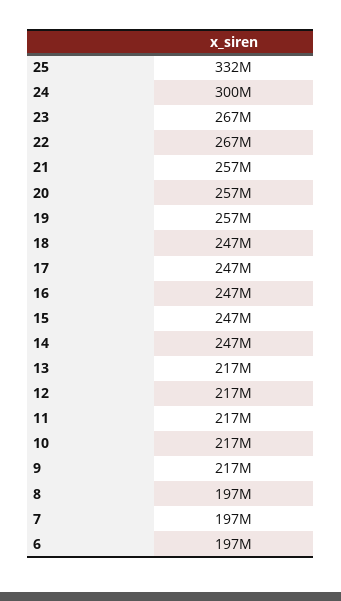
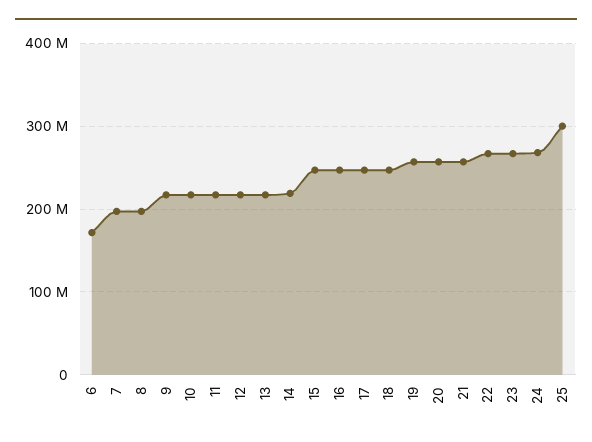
  {
-   "25": 332000000,
+   "25": 300000000,
-   "24": 300000000,
+   "24": 270000000,
    "23": 267000000,
    "22": 267000000,
    "21": 257000000,
    "20": 257000000,
    "19": 257000000,
    "18": 247000000,
    "17": 247000000,
    "16": 247000000,
    "15": 247000000,
-   "14": 247000000,
+   "14": 220000000,
    "13": 217000000,
    "12": 217000000,
    "11": 217000000,
    "10": 217000000,
    "9": 217000000,
    "8": 197000000,
    "7": 197000000,
-   "6": 197000000
+   "6": 170000000
  }

